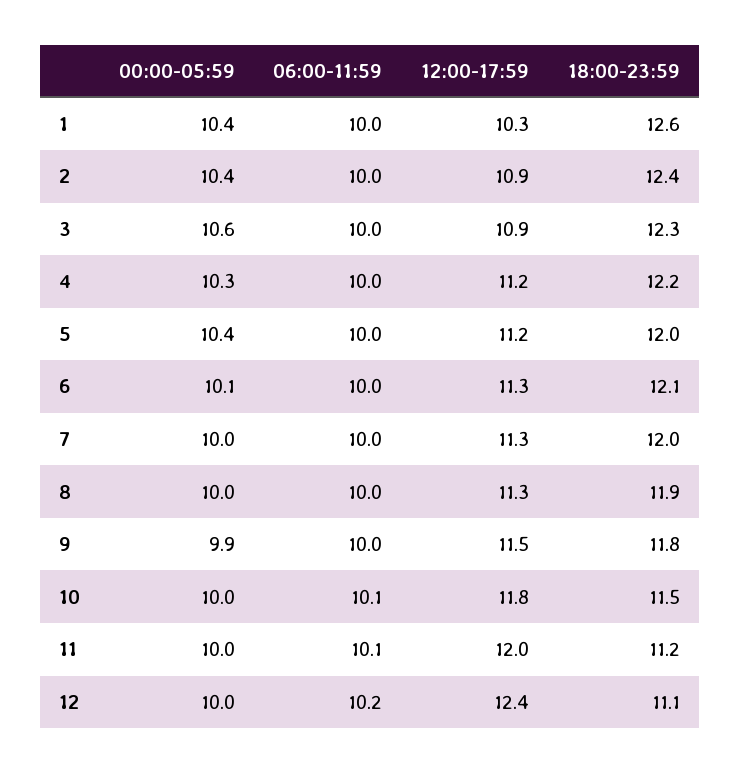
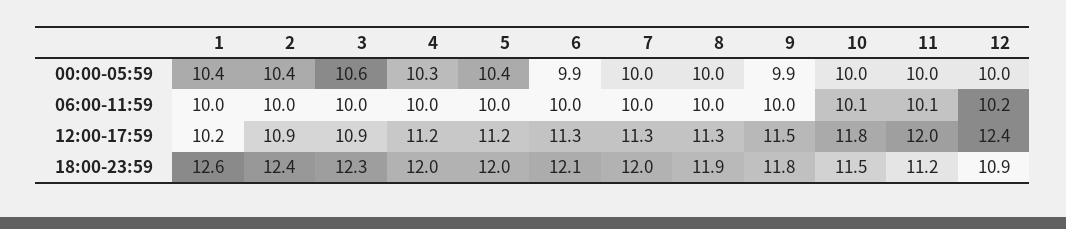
  {
    "00:00-05:59": {
      "1": 10.4,
      "2": 10.4,
      "3": 10.6,
      "4": 10.3,
      "5": 10.4,
-     "6": 10.1,
+     "6": 9.9,
      "7": 10,
      "8": 10,
      "9": 9.9,
      "10": 10,
      "11": 10,
      "12": 10
    },
    "06:00-11:59": {
      "1": 10,
      "2": 10,
      "3": 10,
      "4": 10,
      "5": 10,
      "6": 10,
      "7": 10,
      "8": 10,
      "9": 10,
      "10": 10.1,
      "11": 10.1,
      "12": 10.2
    },
    "12:00-17:59": {
-     "1": 10.3,
+     "1": 10.2,
      "2": 10.9,
      "3": 10.9,
      "4": 11.2,
      "5": 11.2,
      "6": 11.3,
      "7": 11.3,
      "8": 11.3,
      "9": 11.5,
      "10": 11.8,
      "11": 12,
      "12": 12.4
    },
    "18:00-23:59": {
      "1": 12.6,
      "2": 12.4,
      "3": 12.3,
-     "4": 12.2,
+     "4": 12,
      "5": 12,
      "6": 12.1,
      "7": 12,
      "8": 11.9,
      "9": 11.8,
      "10": 11.5,
      "11": 11.2,
-     "12": 11.1
+     "12": 10.9
    }
  }

